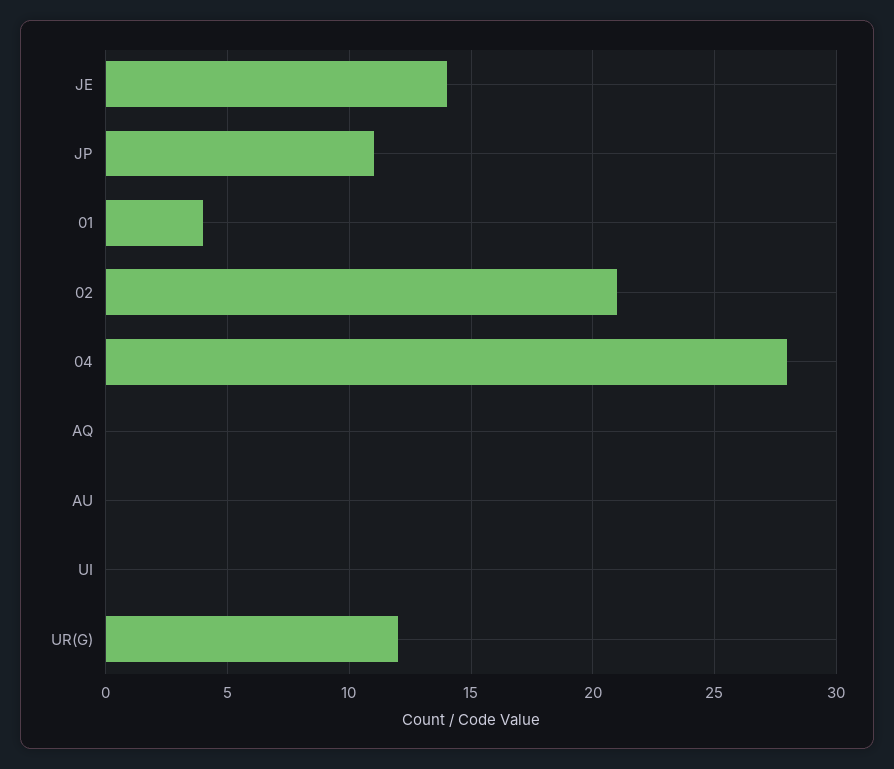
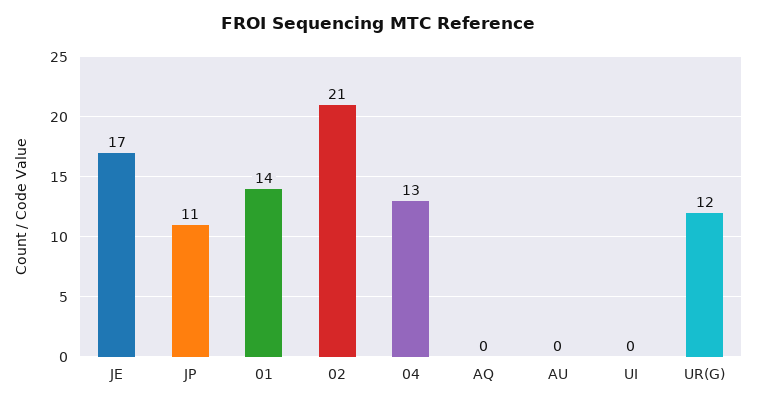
  {
-   "JE": 14,
+   "JE": 17,
    "JP": 11,
-   "01": 4,
+   "01": 14,
    "02": 21,
-   "04": 28,
+   "04": 13,
    "AQ": 0,
    "AU": 0,
    "UI": 0,
    "UR(G)": 12
  }

